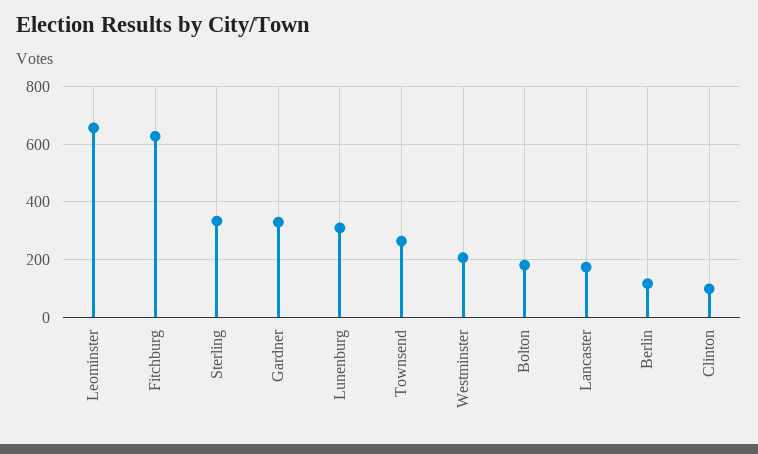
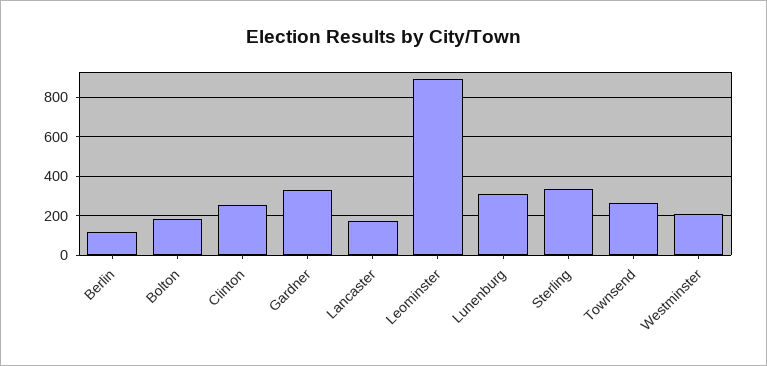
  {
-   "Leominster": 650,
+   "Leominster": 900,
-   "Fitchburg": 625,
    "Sterling": 325,
    "Gardner": 325,
    "Lunenburg": 300,
    "Townsend": 275,
    "Westminster": 200,
    "Bolton": 175,
    "Lancaster": 175,
    "Berlin": 125,
-   "Clinton": 100
+   "Clinton": 250
  }

